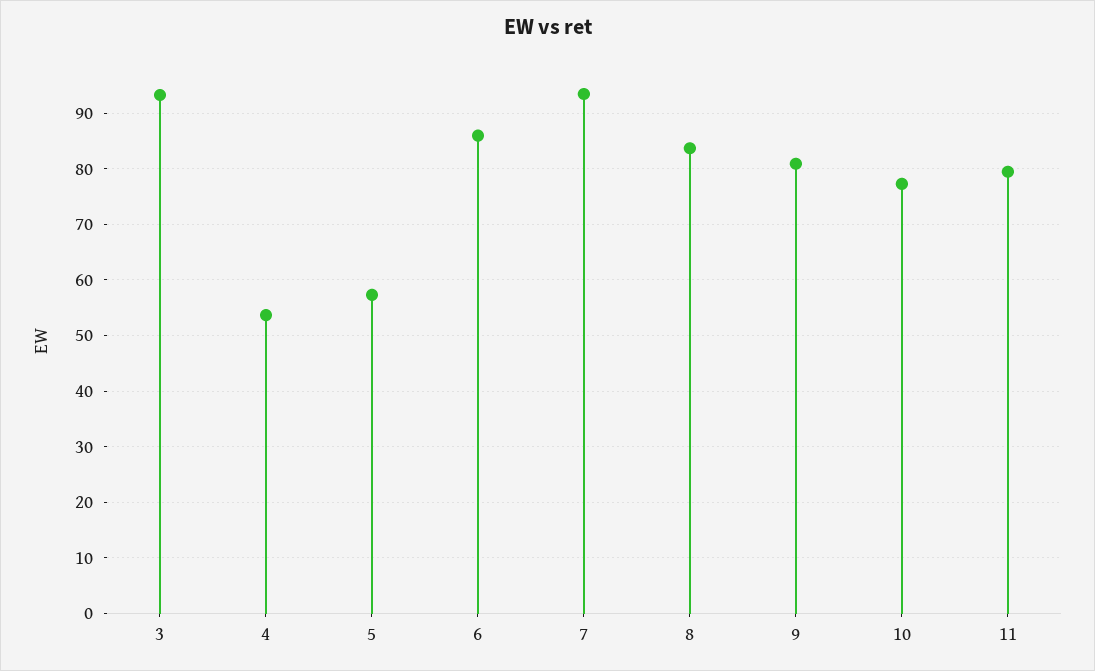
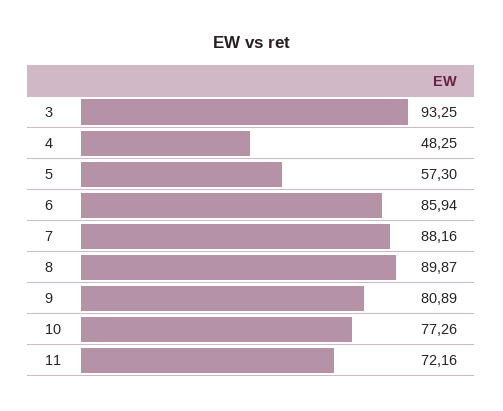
  {
    "3": 93.25,
-   "4": 54,
+   "4": 48.25,
    "5": 57.3,
    "6": 85.94,
-   "7": 94,
+   "7": 88.16,
-   "8": 84,
+   "8": 89.87,
    "9": 80.89,
    "10": 77.26,
-   "11": 80
+   "11": 72.16
  }

